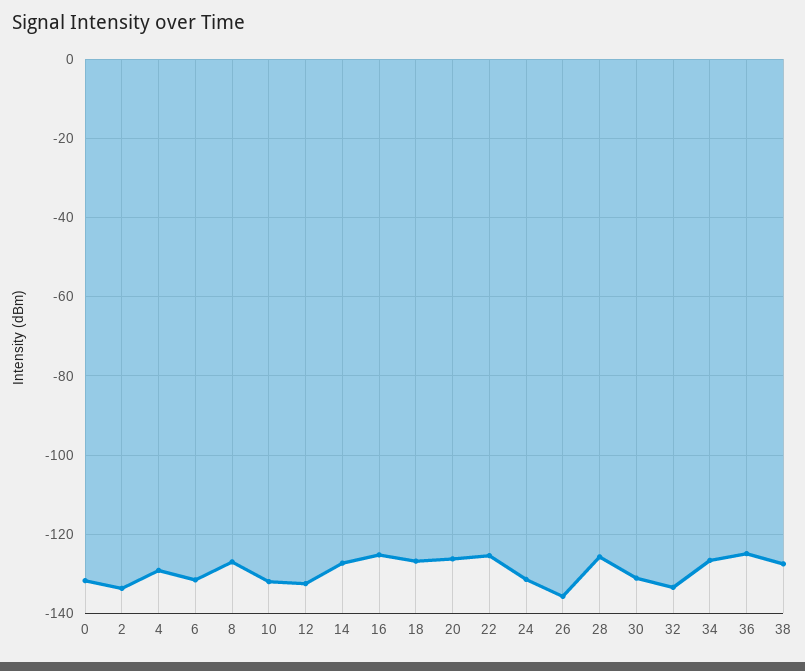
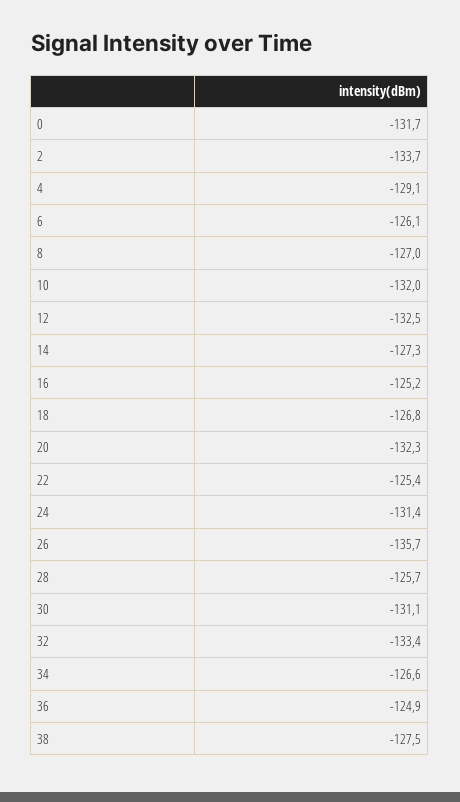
  {
    "0": -131.7,
    "2": -133.7,
    "4": -129.1,
-   "6": -132,
+   "6": -126.1,
    "8": -127,
    "10": -132,
    "12": -132.5,
    "14": -127.3,
    "16": -125.2,
    "18": -126.8,
-   "20": -126,
+   "20": -132.3,
    "22": -125.4,
    "24": -131.4,
    "26": -135.7,
    "28": -125.7,
    "30": -131.1,
    "32": -133.4,
    "34": -126.6,
    "36": -124.9,
    "38": -127.5
  }

